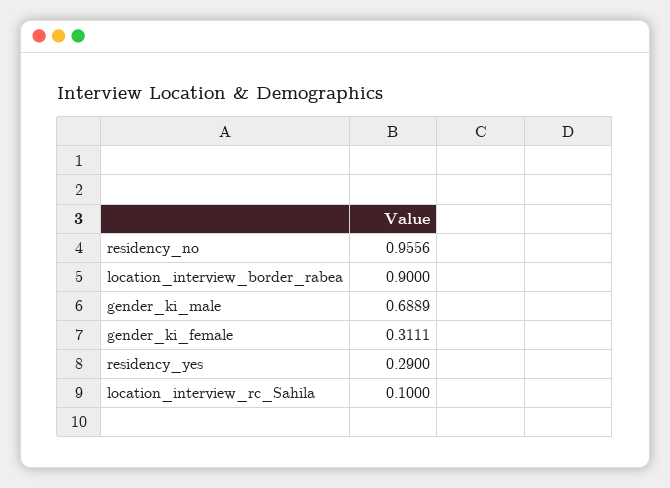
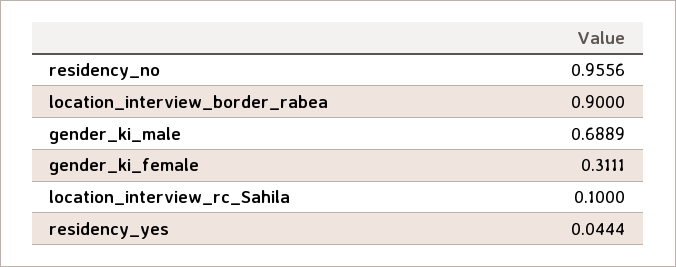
  {
    "residency_no": 0.9556,
    "location_interview_border_rabea": 0.9,
    "gender_ki_male": 0.6889,
    "gender_ki_female": 0.3111,
-   "residency_yes": 0.29,
+   "residency_yes": 0.0444,
    "location_interview_rc_Sahila": 0.1
  }

